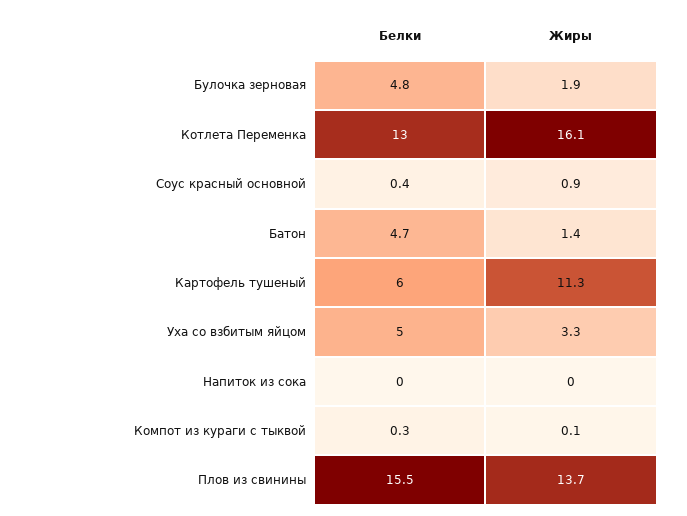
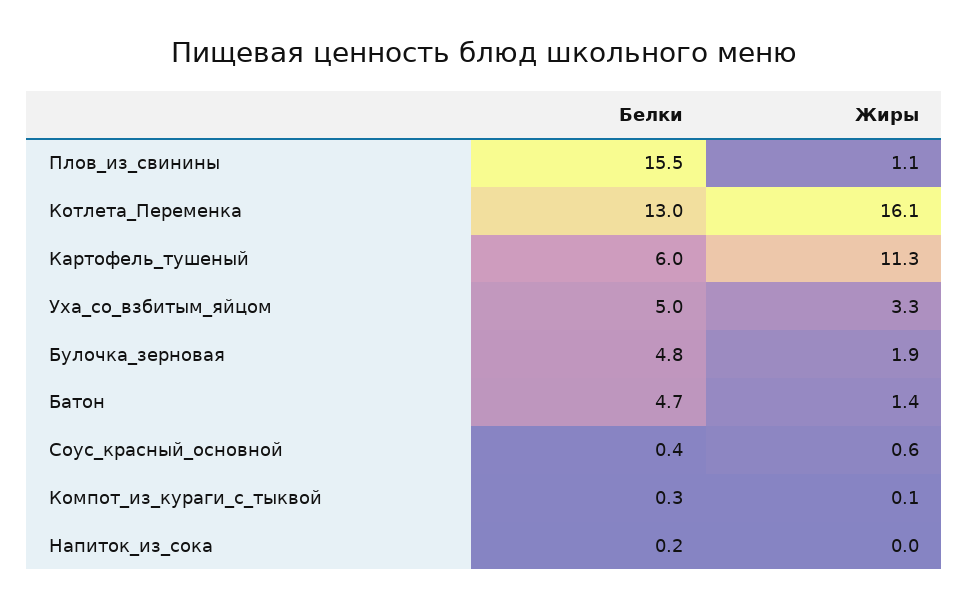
  {
    "Белки": {
      "Булочка зерновая": 4.8,
      "Котлета Переменка": 13,
      "Соус красный основной": 0.4,
      "Батон": 4.7,
      "Картофель тушеный": 6,
      "Уха со взбитым яйцом": 5,
-     "Напиток из сока": 0,
+     "Напиток из сока": 0.2,
      "Компот из кураги с тыквой": 0.3,
      "Плов из свинины": 15.5
    },
    "Жиры": {
      "Булочка зерновая": 1.9,
      "Котлета Переменка": 16.1,
-     "Соус красный основной": 0.9,
+     "Соус красный основной": 0.6,
      "Батон": 1.4,
      "Картофель тушеный": 11.3,
      "Уха со взбитым яйцом": 3.3,
      "Напиток из сока": 0,
      "Компот из кураги с тыквой": 0.1,
-     "Плов из свинины": 13.7
+     "Плов из свинины": 1.1
    }
  }

